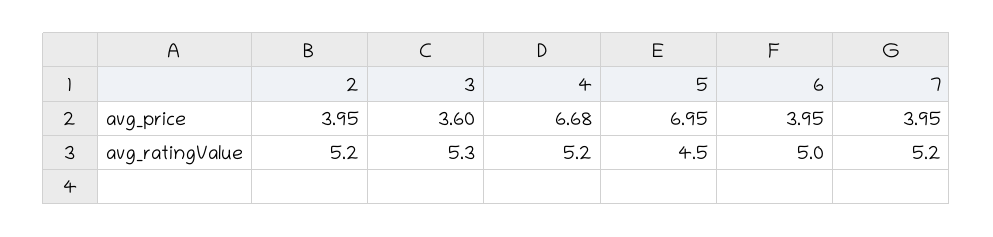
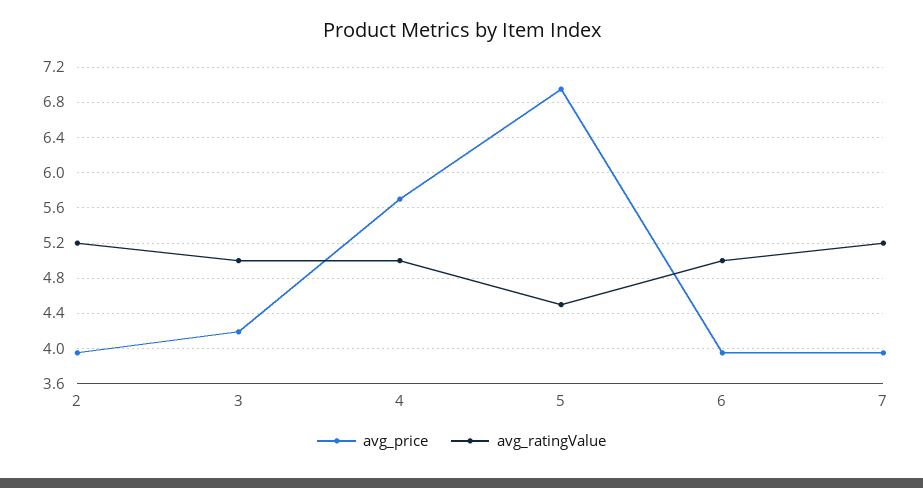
  {
    "avg_price": {
      "2": 3.95,
-     "3": 3.6,
+     "3": 4.2,
-     "4": 6.68,
+     "4": 5.7,
      "5": 6.95,
      "6": 3.95,
      "7": 3.95
    },
    "avg_ratingValue": {
      "2": 5.2,
-     "3": 5.3,
+     "3": 5,
-     "4": 5.2,
+     "4": 5,
      "5": 4.5,
      "6": 5,
      "7": 5.2
    }
  }

